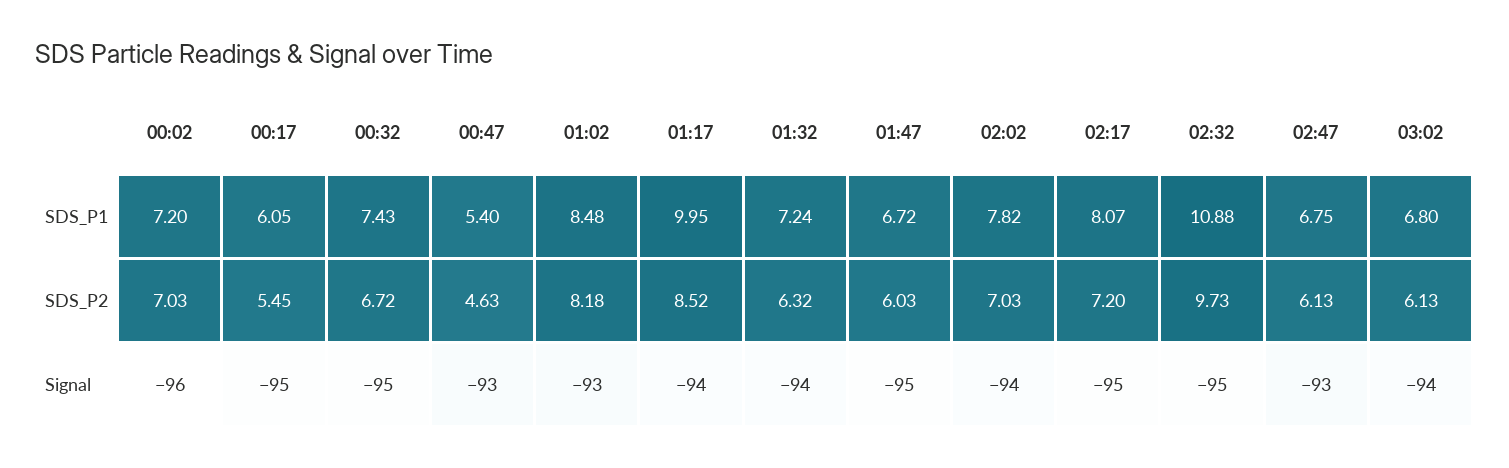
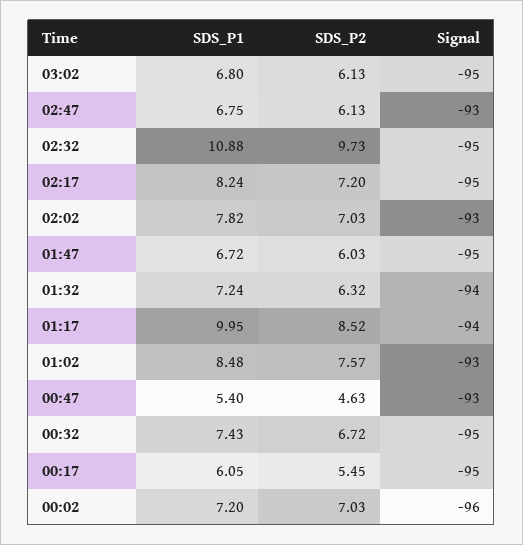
  {
    "00:02": {
      "SDS_P1": 7.2,
      "SDS_P2": 7.03,
      "Signal": -96
    },
    "00:17": {
      "SDS_P1": 6.05,
      "SDS_P2": 5.45,
      "Signal": -95
    },
    "00:32": {
      "SDS_P1": 7.43,
      "SDS_P2": 6.72,
      "Signal": -95
    },
    "00:47": {
      "SDS_P1": 5.4,
      "SDS_P2": 4.63,
      "Signal": -93
    },
    "01:02": {
      "SDS_P1": 8.48,
-     "SDS_P2": 8.18,
+     "SDS_P2": 7.57,
      "Signal": -93
    },
    "01:17": {
      "SDS_P1": 9.95,
      "SDS_P2": 8.52,
      "Signal": -94
    },
    "01:32": {
      "SDS_P1": 7.24,
      "SDS_P2": 6.32,
      "Signal": -94
    },
    "01:47": {
      "SDS_P1": 6.72,
      "SDS_P2": 6.03,
      "Signal": -95
    },
    "02:02": {
      "SDS_P1": 7.82,
      "SDS_P2": 7.03,
-     "Signal": -94
+     "Signal": -93
    },
    "02:17": {
-     "SDS_P1": 8.07,
+     "SDS_P1": 8.24,
      "SDS_P2": 7.2,
      "Signal": -95
    },
    "02:32": {
      "SDS_P1": 10.88,
      "SDS_P2": 9.73,
      "Signal": -95
    },
    "02:47": {
      "SDS_P1": 6.75,
      "SDS_P2": 6.13,
      "Signal": -93
    },
    "03:02": {
      "SDS_P1": 6.8,
      "SDS_P2": 6.13,
-     "Signal": -94
+     "Signal": -95
    }
  }

